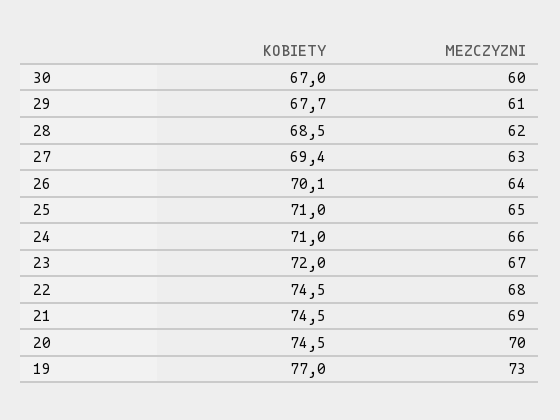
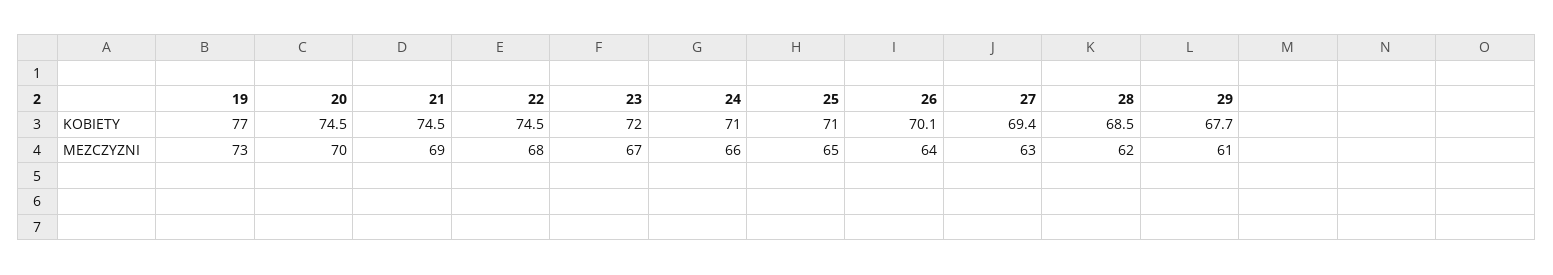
  {
    "KOBIETY": {
-     "30": 67,
      "29": 67.7,
      "28": 68.5,
      "27": 69.4,
      "26": 70.1,
      "25": 71,
      "24": 71,
      "23": 72,
      "22": 74.5,
      "21": 74.5,
      "20": 74.5,
      "19": 77
    },
    "MEZCZYZNI": {
-     "30": 60,
      "29": 61,
      "28": 62,
      "27": 63,
      "26": 64,
      "25": 65,
      "24": 66,
      "23": 67,
      "22": 68,
      "21": 69,
      "20": 70,
      "19": 73
    }
  }

